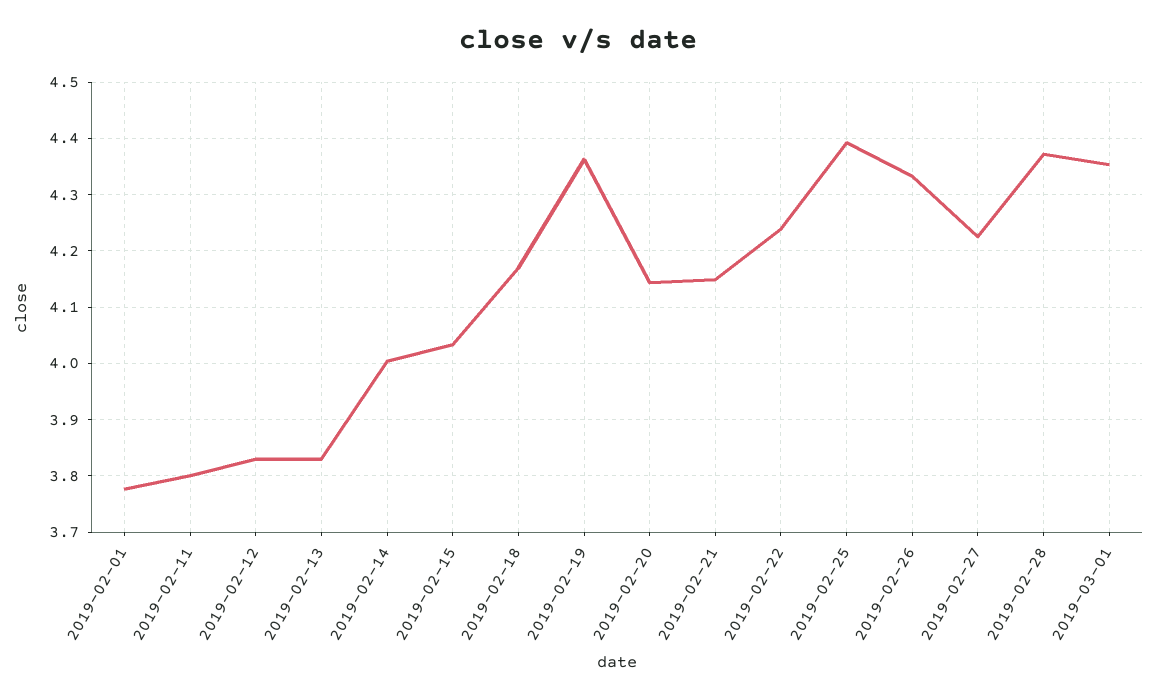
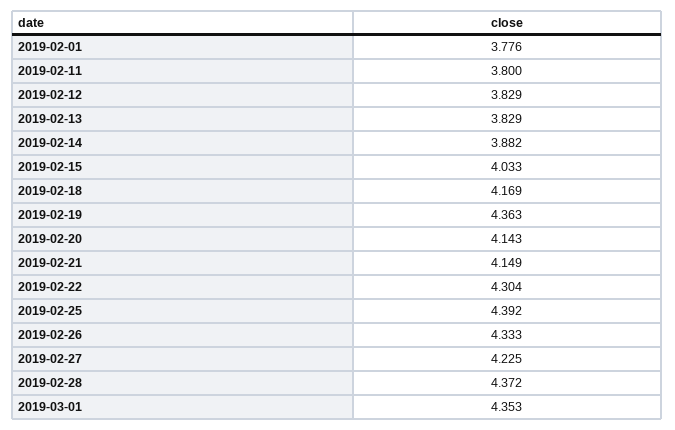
  {
    "2019-02-01": 3.776,
    "2019-02-11": 3.8,
    "2019-02-12": 3.829,
    "2019-02-13": 3.829,
-   "2019-02-14": 4,
+   "2019-02-14": 3.882,
    "2019-02-15": 4.033,
    "2019-02-18": 4.169,
    "2019-02-19": 4.363,
    "2019-02-20": 4.143,
    "2019-02-21": 4.149,
-   "2019-02-22": 4.24,
+   "2019-02-22": 4.304,
    "2019-02-25": 4.392,
    "2019-02-26": 4.333,
    "2019-02-27": 4.225,
    "2019-02-28": 4.372,
    "2019-03-01": 4.353
  }

